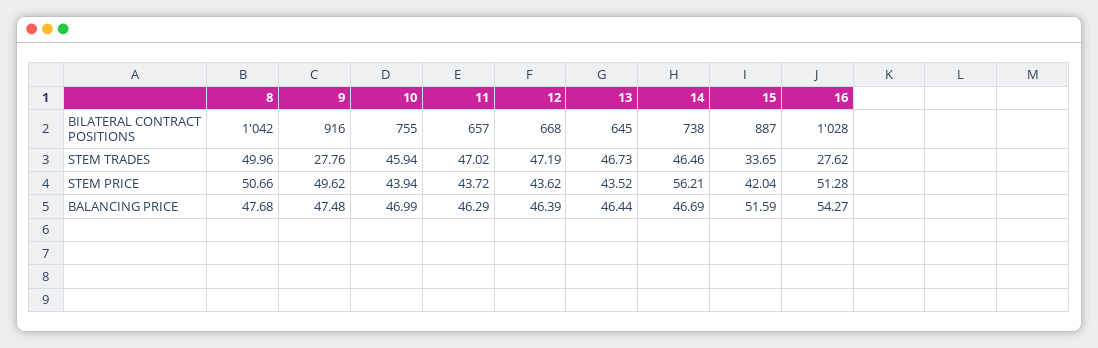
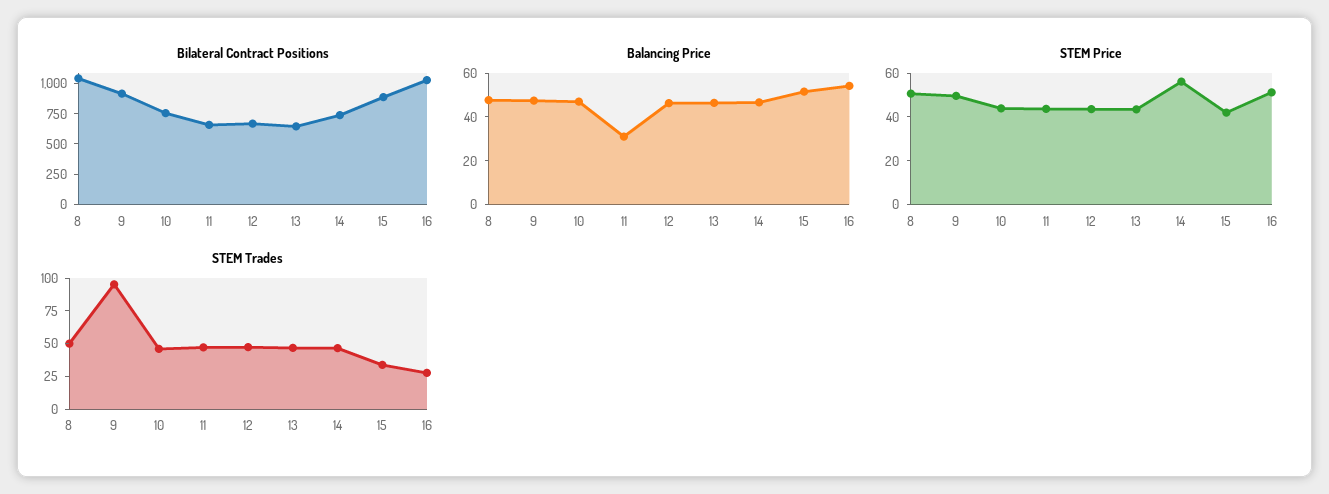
  {
    "BILATERAL CONTRACT POSITIONS": {
      "8": 1042,
      "9": 916,
      "10": 755,
      "11": 657,
      "12": 668,
      "13": 645,
      "14": 738,
      "15": 887,
      "16": 1028
    },
    "STEM TRADES": {
      "8": 49.96,
-     "9": 27.76,
+     "9": 100,
      "10": 45.94,
      "11": 47.02,
      "12": 47.19,
      "13": 46.73,
      "14": 46.46,
      "15": 33.65,
      "16": 27.62
    },
    "STEM PRICE": {
      "8": 50.66,
      "9": 49.62,
      "10": 43.94,
      "11": 43.72,
      "12": 43.62,
      "13": 43.52,
      "14": 56.21,
      "15": 42.04,
      "16": 51.28
    },
    "BALANCING PRICE": {
      "8": 47.68,
      "9": 47.48,
      "10": 46.99,
-     "11": 46.29,
+     "11": 30,
      "12": 46.39,
      "13": 46.44,
      "14": 46.69,
      "15": 51.59,
      "16": 54.27
    }
  }

